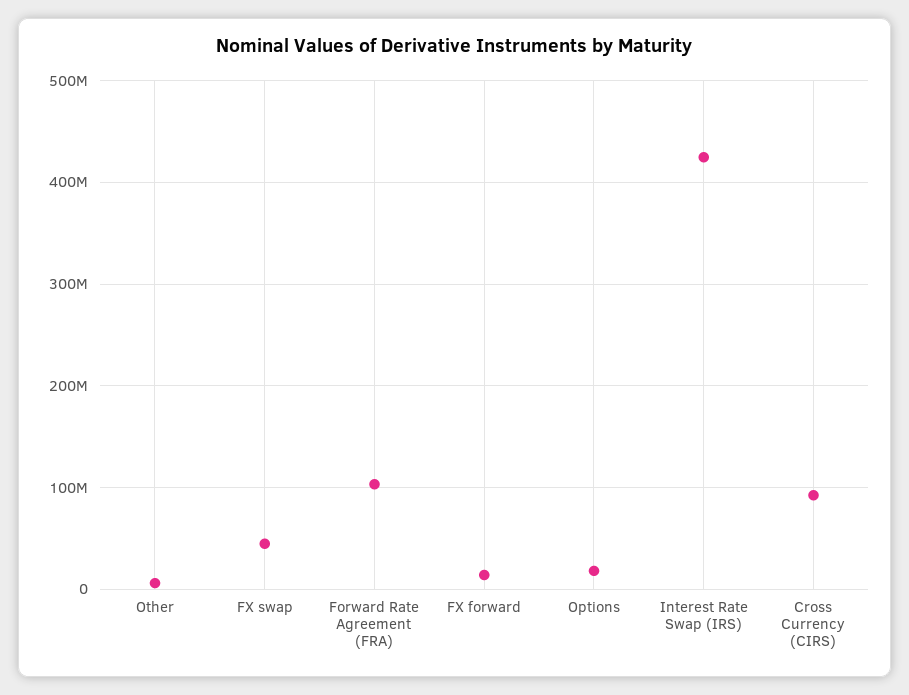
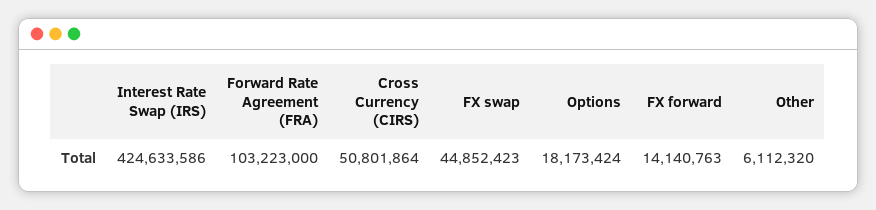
  {
    "Other": 6112320,
    "FX swap": 44852423,
    "Forward Rate Agreement (FRA)": 103223000,
    "FX forward": 14140763,
    "Options": 18173424,
    "Interest Rate Swap (IRS)": 424633586,
-   "Cross Currency (CIRS)": 90000000
+   "Cross Currency (CIRS)": 50801864
  }

